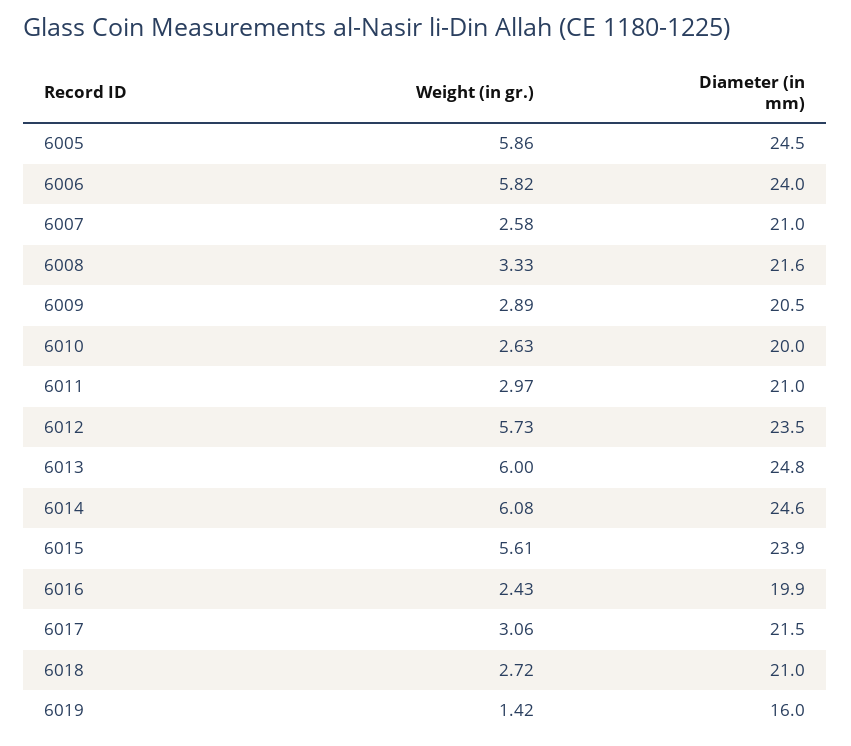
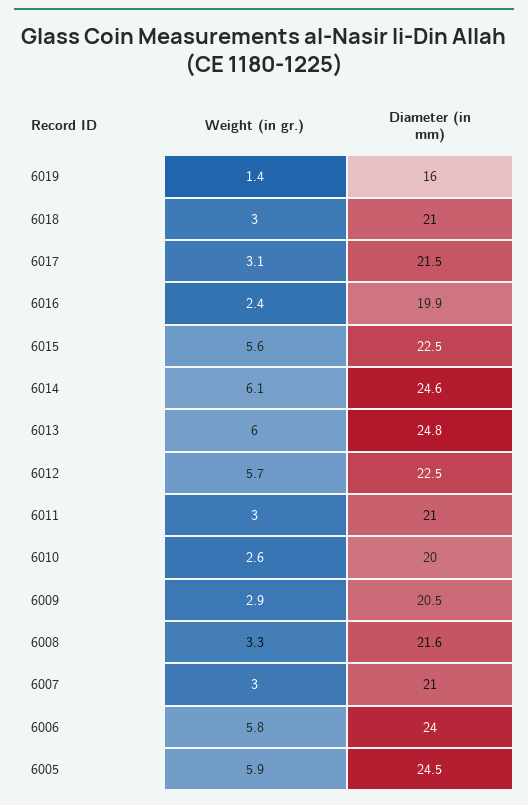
  {
    "Weight (in gr.)": {
      "6005": 5.86,
      "6006": 5.82,
-     "6007": 2.58,
+     "6007": 3,
      "6008": 3.33,
      "6009": 2.89,
      "6010": 2.63,
      "6011": 2.97,
      "6012": 5.73,
      "6013": 6,
      "6014": 6.08,
      "6015": 5.61,
      "6016": 2.43,
      "6017": 3.06,
-     "6018": 2.72,
+     "6018": 3,
      "6019": 1.42
    },
    "Diameter (in mm)": {
      "6005": 24.5,
      "6006": 24,
      "6007": 21,
      "6008": 21.6,
      "6009": 20.5,
      "6010": 20,
      "6011": 21,
-     "6012": 23.5,
+     "6012": 22.5,
      "6013": 24.8,
      "6014": 24.6,
-     "6015": 23.9,
+     "6015": 22.5,
      "6016": 19.9,
      "6017": 21.5,
      "6018": 21,
      "6019": 16
    }
  }

